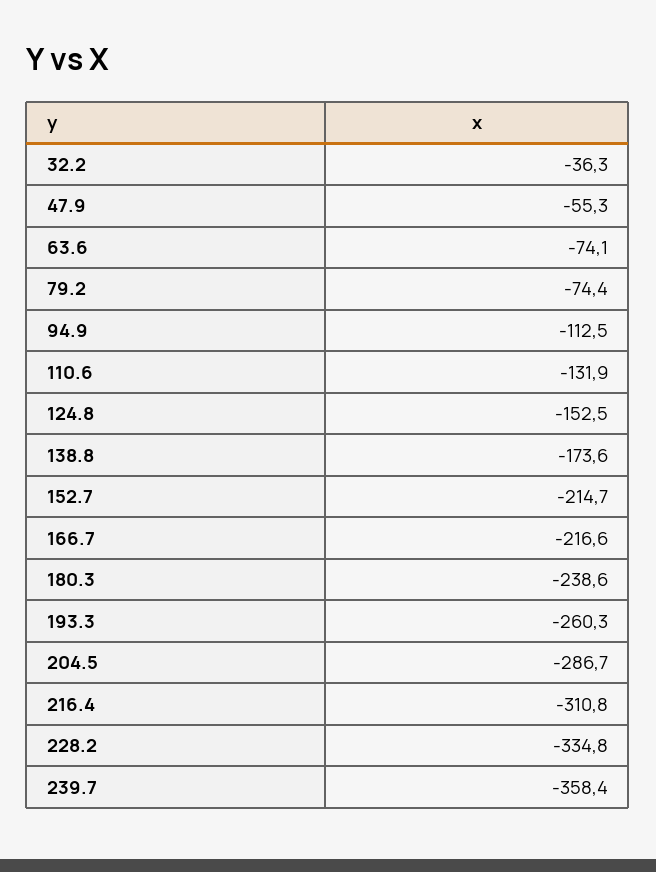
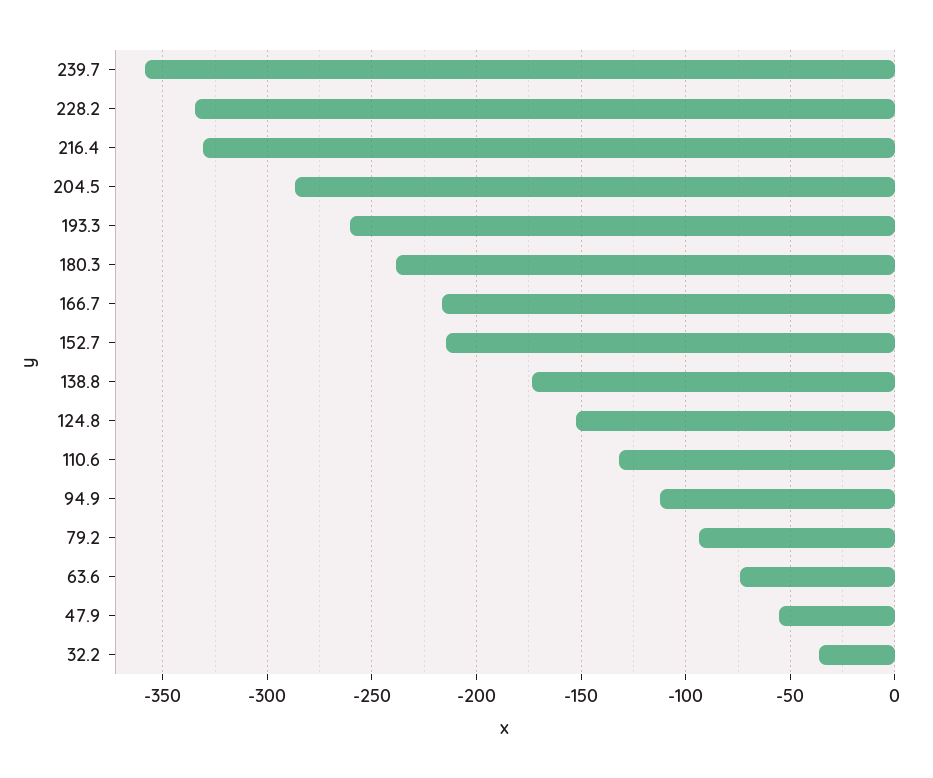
  {
    "32.2": -36.3,
    "47.9": -55.3,
    "63.6": -74.1,
-   "79.2": -74.4,
+   "79.2": -95,
    "94.9": -112.5,
    "110.6": -131.9,
    "124.8": -152.5,
    "138.8": -173.6,
    "152.7": -214.7,
    "166.7": -216.6,
    "180.3": -238.6,
    "193.3": -260.3,
    "204.5": -286.7,
-   "216.4": -310.8,
+   "216.4": -330,
    "228.2": -334.8,
    "239.7": -358.4
  }

